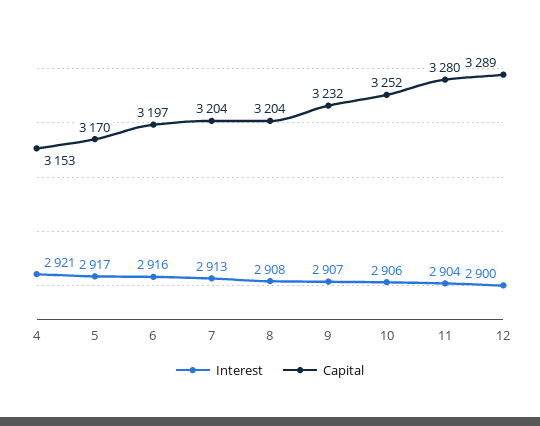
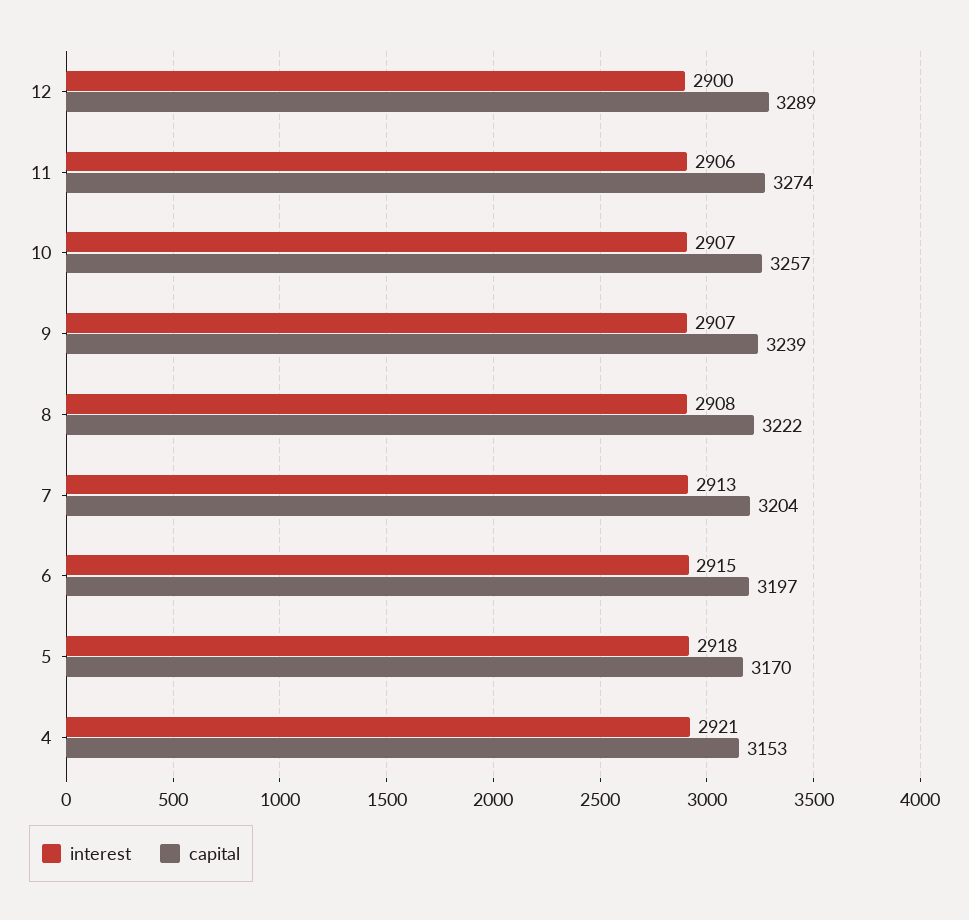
  {
    "Interest": {
      "4": 2921,
-     "5": 2917,
+     "5": 2918,
-     "6": 2916,
+     "6": 2915,
      "7": 2913,
      "8": 2908,
      "9": 2907,
-     "10": 2906,
+     "10": 2907,
-     "11": 2904,
+     "11": 2906,
      "12": 2900
    },
    "Capital": {
      "4": 3153,
      "5": 3170,
      "6": 3197,
      "7": 3204,
-     "8": 3204,
+     "8": 3222,
-     "9": 3232,
+     "9": 3239,
-     "10": 3252,
+     "10": 3257,
-     "11": 3280,
+     "11": 3274,
      "12": 3289
    }
  }

